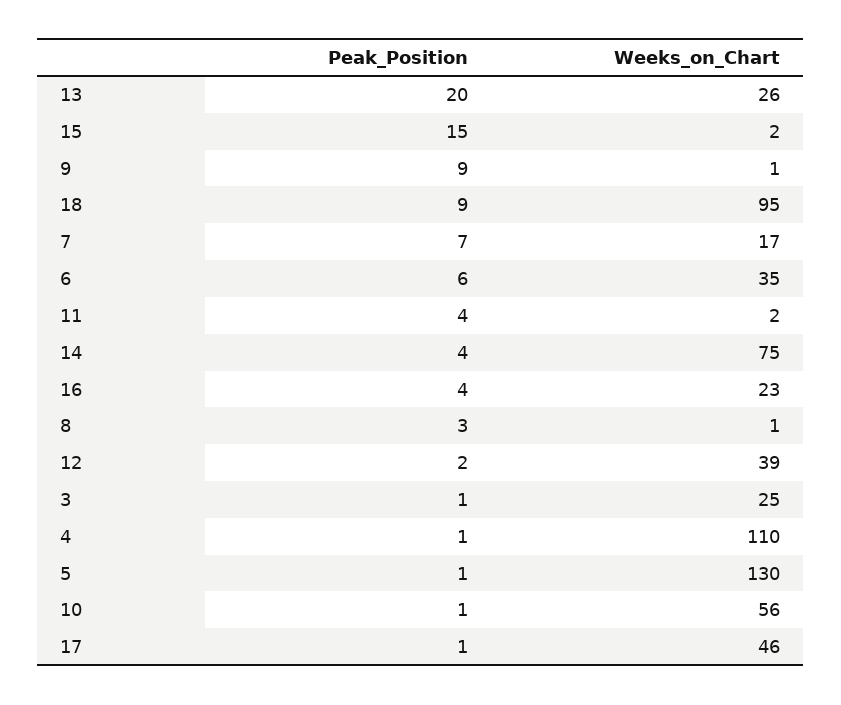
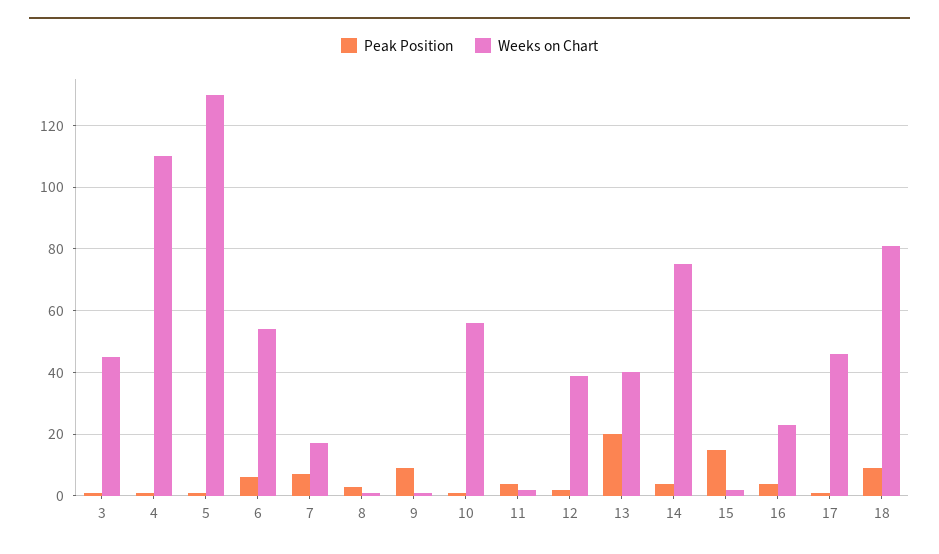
  {
    "Peak_Position": {
      "13": 20,
      "15": 15,
      "9": 9,
      "18": 9,
      "7": 7,
      "6": 6,
      "11": 4,
      "14": 4,
      "16": 4,
      "8": 3,
      "12": 2,
      "3": 1,
      "4": 1,
      "5": 1,
      "10": 1,
      "17": 1
    },
    "Weeks_on_Chart": {
-     "13": 26,
+     "13": 40,
      "15": 2,
      "9": 1,
-     "18": 95,
+     "18": 80,
      "7": 17,
-     "6": 35,
+     "6": 55,
      "11": 2,
      "14": 75,
      "16": 23,
      "8": 1,
      "12": 39,
-     "3": 25,
+     "3": 45,
      "4": 110,
      "5": 130,
      "10": 56,
      "17": 46
    }
  }

